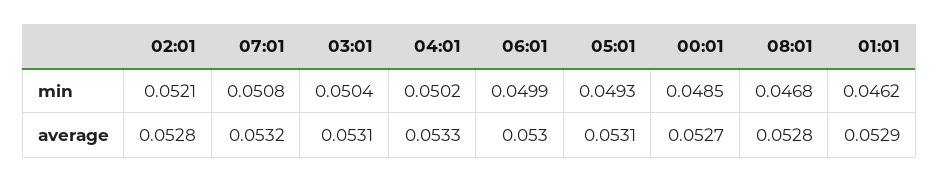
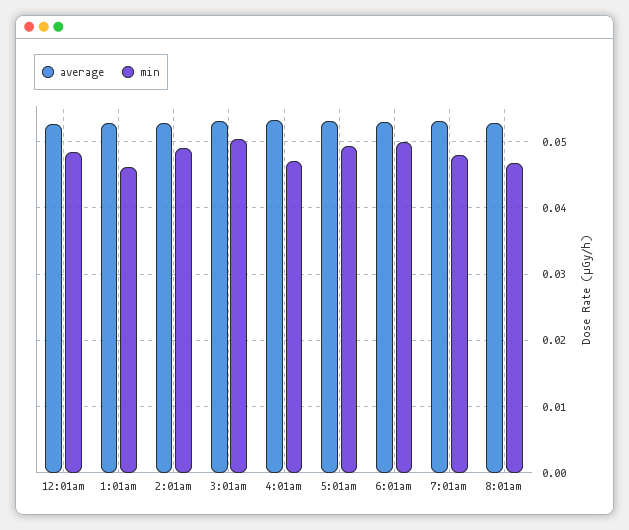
  {
    "min": {
-     "02:01": 0.0521,
+     "02:01": 0.049,
-     "07:01": 0.0508,
+     "07:01": 0.048,
      "03:01": 0.0504,
-     "04:01": 0.0502,
+     "04:01": 0.047,
      "06:01": 0.0499,
      "05:01": 0.0493,
      "00:01": 0.0485,
      "08:01": 0.0468,
      "01:01": 0.0462
    },
    "average": {
      "02:01": 0.0528,
      "07:01": 0.0532,
      "03:01": 0.0531,
      "04:01": 0.0533,
      "06:01": 0.053,
      "05:01": 0.0531,
      "00:01": 0.0527,
      "08:01": 0.0528,
      "01:01": 0.0529
    }
  }

